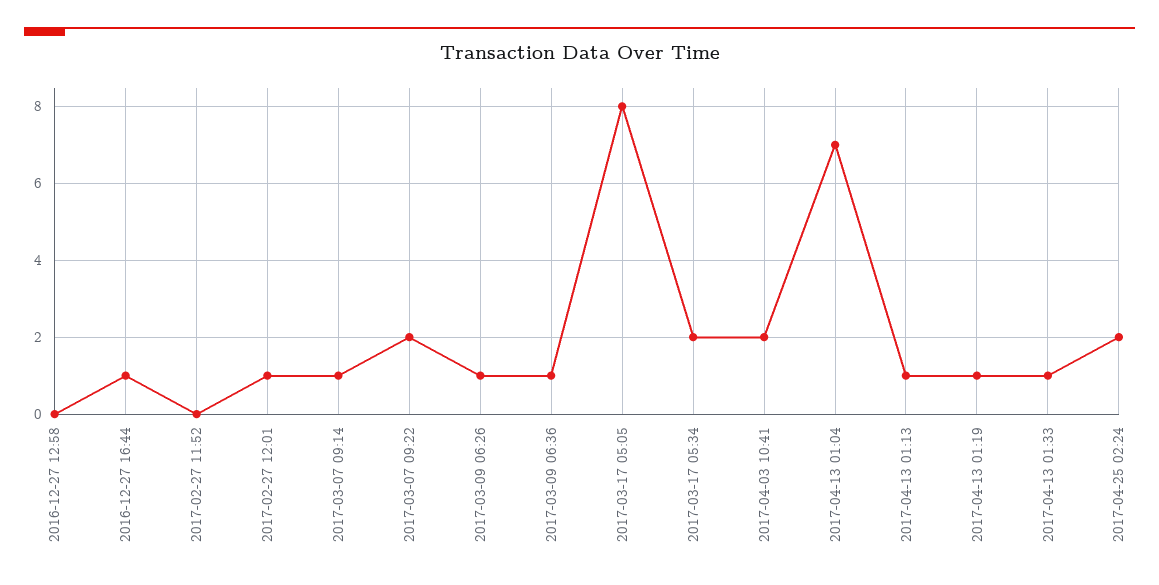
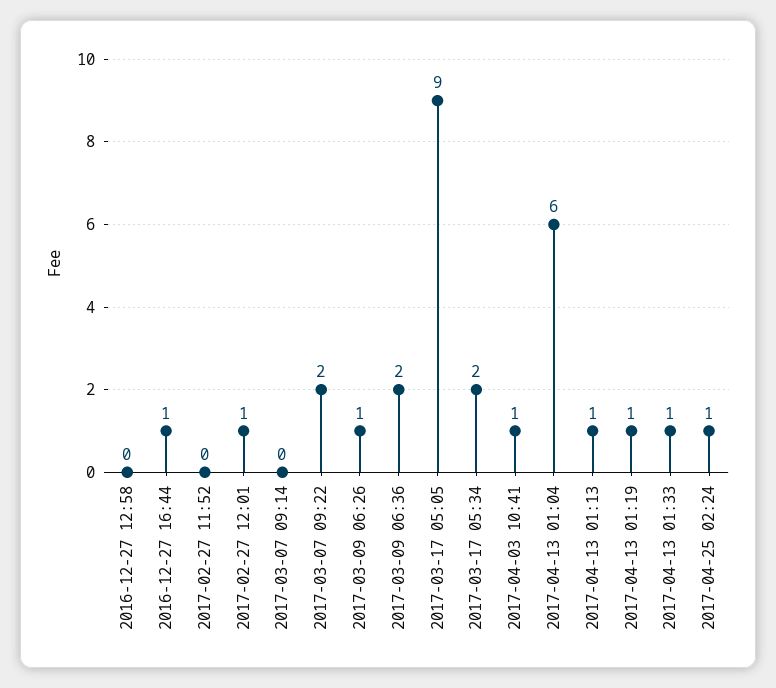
  {
    "2016-12-27 12:58": 0,
    "2016-12-27 16:44": 1,
    "2017-02-27 11:52": 0,
    "2017-02-27 12:01": 1,
-   "2017-03-07 09:14": 1,
+   "2017-03-07 09:14": 0,
    "2017-03-07 09:22": 2,
    "2017-03-09 06:26": 1,
-   "2017-03-09 06:36": 1,
+   "2017-03-09 06:36": 2,
-   "2017-03-17 05:05": 8,
+   "2017-03-17 05:05": 9,
    "2017-03-17 05:34": 2,
-   "2017-04-03 10:41": 2,
+   "2017-04-03 10:41": 1,
-   "2017-04-13 01:04": 7,
+   "2017-04-13 01:04": 6,
    "2017-04-13 01:13": 1,
    "2017-04-13 01:19": 1,
    "2017-04-13 01:33": 1,
-   "2017-04-25 02:24": 2
+   "2017-04-25 02:24": 1
  }

